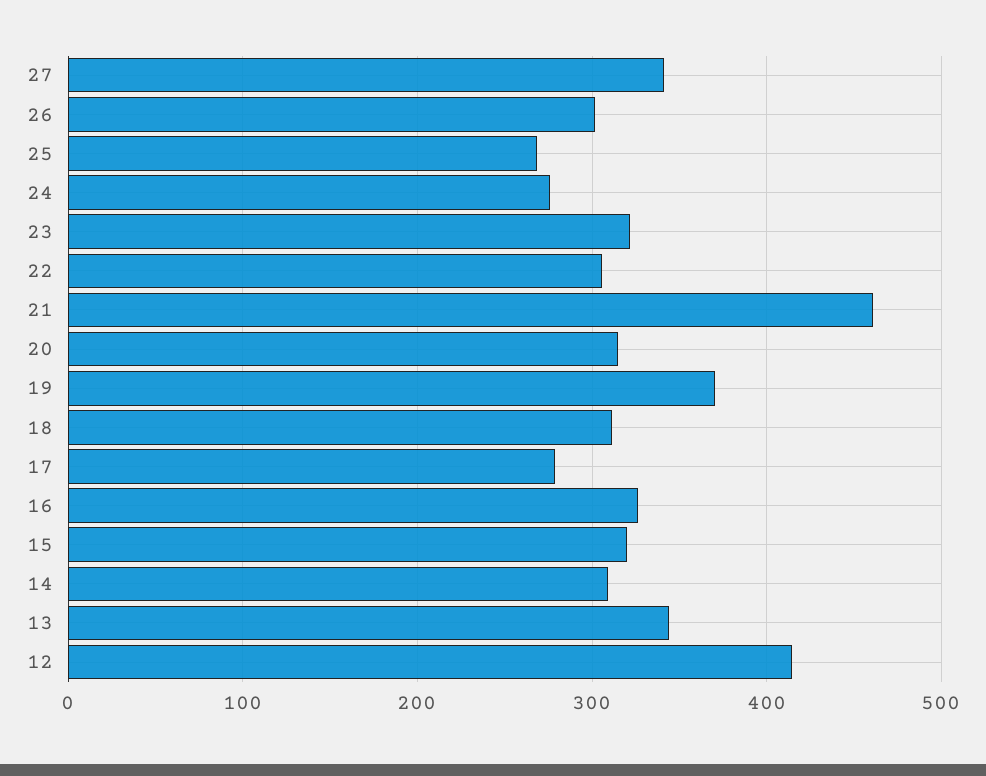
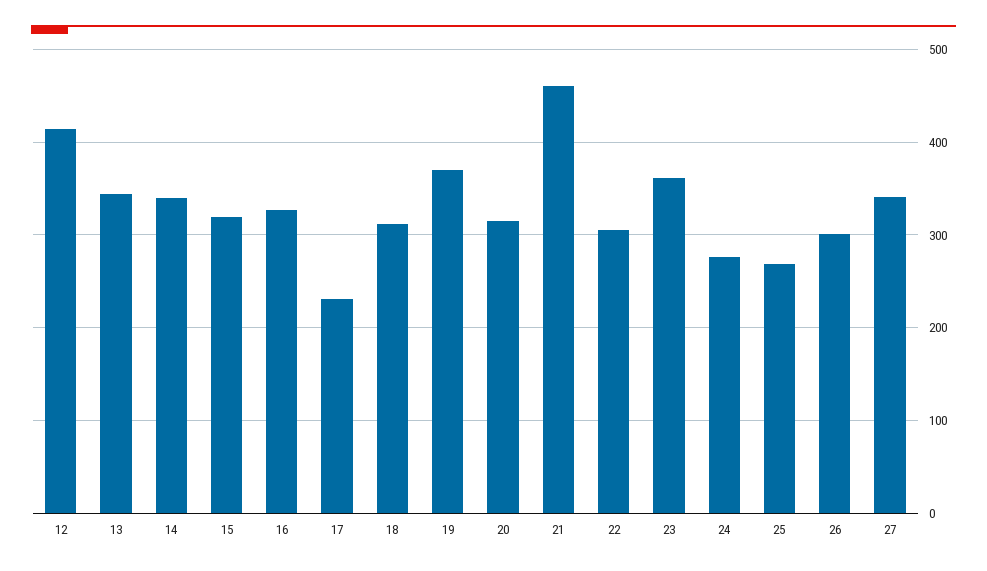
  {
    "27": 340,
    "26": 300,
    "25": 270,
    "24": 280,
-   "23": 320,
+   "23": 360,
    "22": 310,
    "21": 460,
    "20": 320,
    "19": 370,
    "18": 310,
-   "17": 280,
+   "17": 230,
    "16": 330,
    "15": 320,
-   "14": 310,
+   "14": 340,
    "13": 340,
    "12": 410
  }

